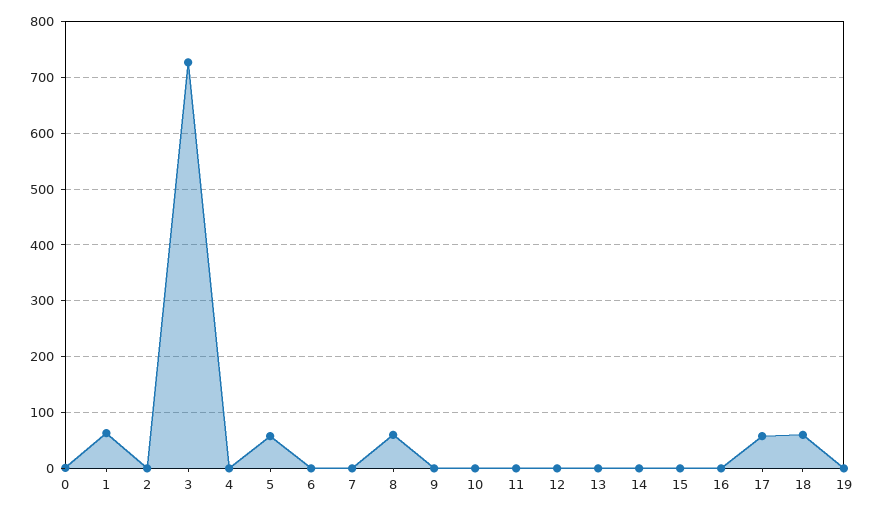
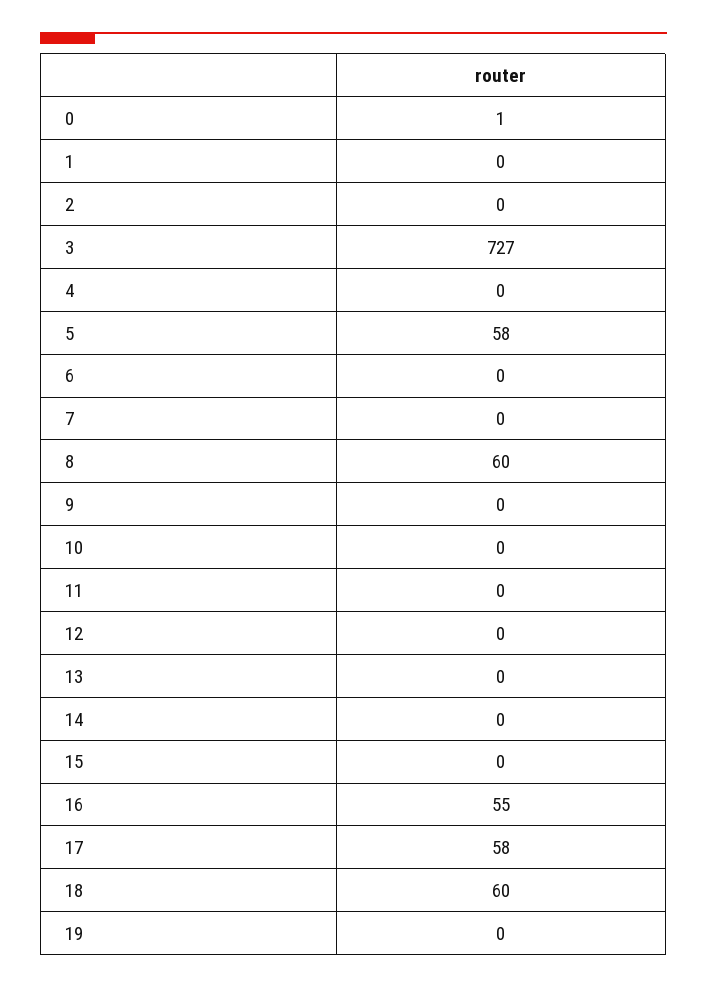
  {
    "0": 1,
-   "1": 60,
+   "1": 0,
    "2": 0,
    "3": 727,
    "4": 0,
    "5": 58,
    "6": 0,
    "7": 0,
    "8": 60,
    "9": 0,
    "10": 0,
    "11": 0,
    "12": 0,
    "13": 0,
    "14": 0,
    "15": 0,
-   "16": 0,
+   "16": 55,
    "17": 58,
    "18": 60,
    "19": 0
  }

